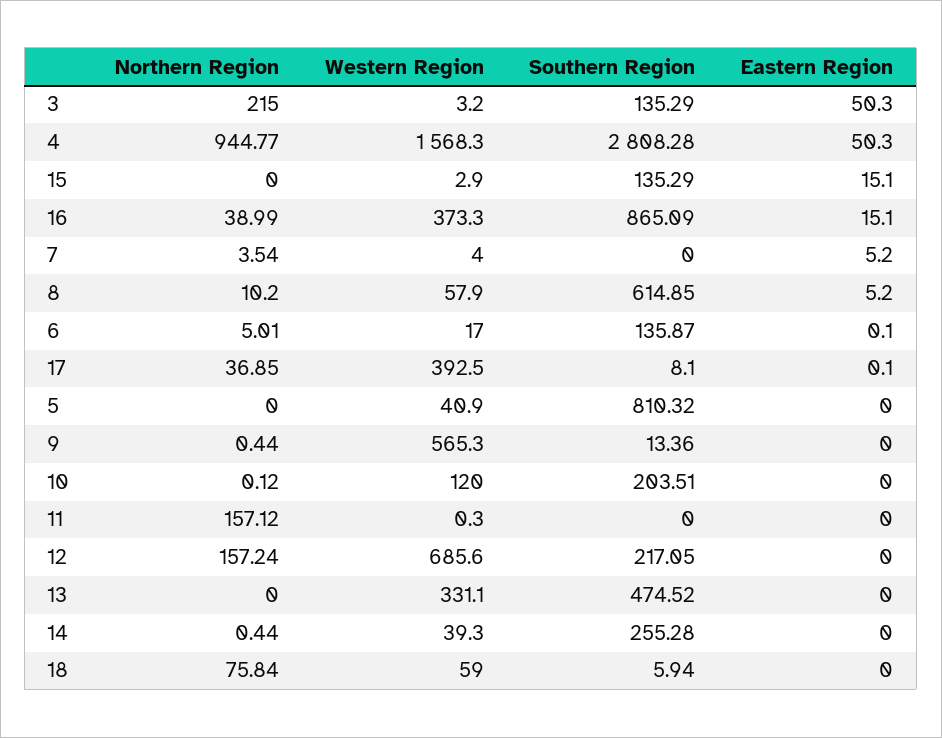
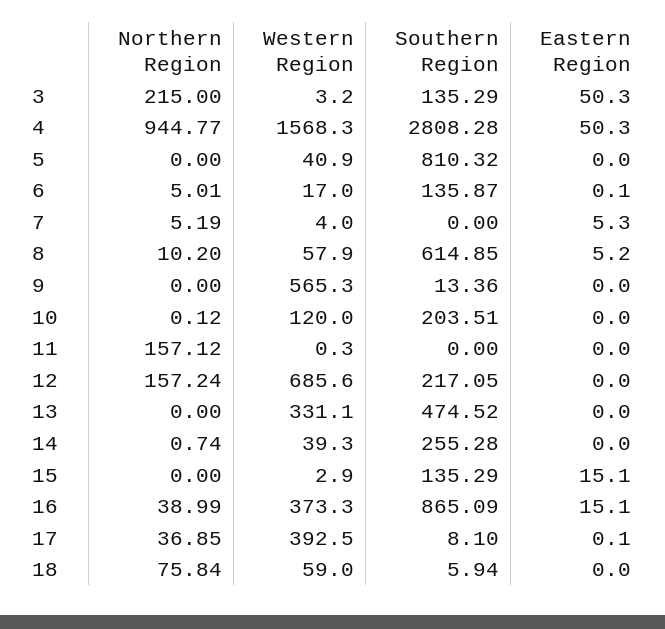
  {
    "Northern Region": {
      "3": 215,
      "4": 944.77,
      "15": 0,
      "16": 38.99,
-     "7": 3.54,
+     "7": 5.19,
      "8": 10.2,
      "6": 5.01,
      "17": 36.85,
      "5": 0,
-     "9": 0.44,
+     "9": 0,
      "10": 0.12,
      "11": 157.12,
      "12": 157.24,
      "13": 0,
-     "14": 0.44,
+     "14": 0.74,
      "18": 75.84
    },
    "Western Region": {
      "3": 3.2,
      "4": 1568.3,
      "15": 2.9,
      "16": 373.3,
      "7": 4,
      "8": 57.9,
      "6": 17,
      "17": 392.5,
      "5": 40.9,
      "9": 565.3,
      "10": 120,
      "11": 0.3,
      "12": 685.6,
      "13": 331.1,
      "14": 39.3,
      "18": 59
    },
    "Southern Region": {
      "3": 135.29,
      "4": 2808.28,
      "15": 135.29,
      "16": 865.09,
      "7": 0,
      "8": 614.85,
      "6": 135.87,
      "17": 8.1,
      "5": 810.32,
      "9": 13.36,
      "10": 203.51,
      "11": 0,
      "12": 217.05,
      "13": 474.52,
      "14": 255.28,
      "18": 5.94
    },
    "Eastern Region": {
      "3": 50.3,
      "4": 50.3,
      "15": 15.1,
      "16": 15.1,
-     "7": 5.2,
+     "7": 5.3,
      "8": 5.2,
      "6": 0.1,
      "17": 0.1,
      "5": 0,
      "9": 0,
      "10": 0,
      "11": 0,
      "12": 0,
      "13": 0,
      "14": 0,
      "18": 0
    }
  }

